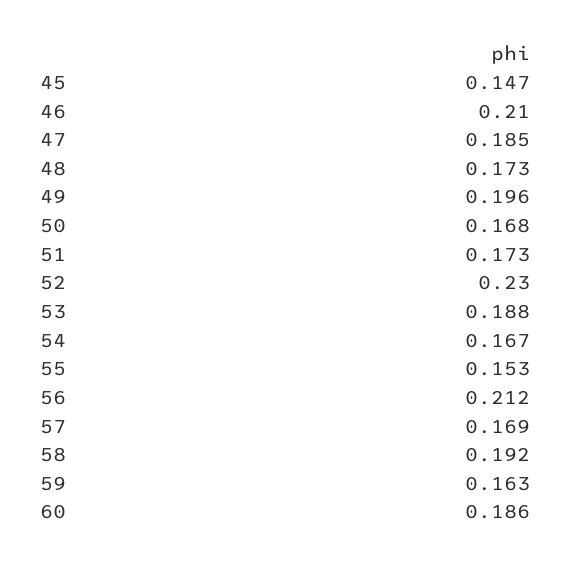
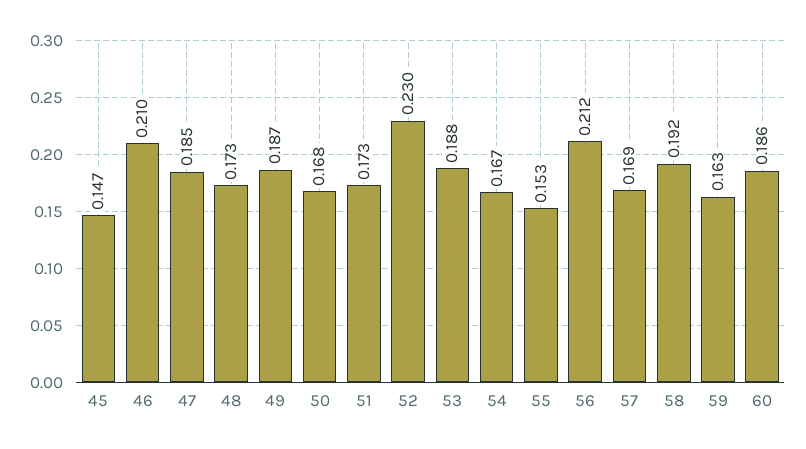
  {
    "45": 0.147,
    "46": 0.21,
    "47": 0.185,
    "48": 0.173,
-   "49": 0.196,
+   "49": 0.187,
    "50": 0.168,
    "51": 0.173,
    "52": 0.23,
    "53": 0.188,
    "54": 0.167,
    "55": 0.153,
    "56": 0.212,
    "57": 0.169,
    "58": 0.192,
    "59": 0.163,
    "60": 0.186
  }

